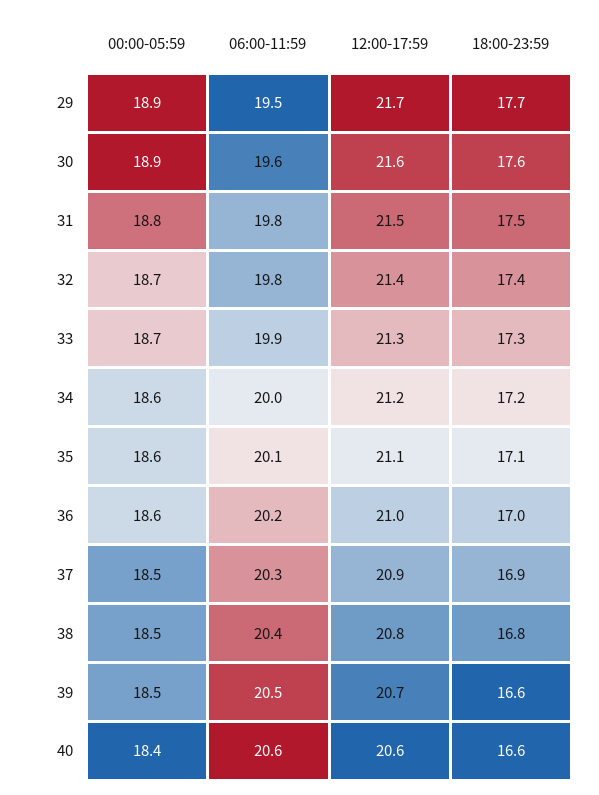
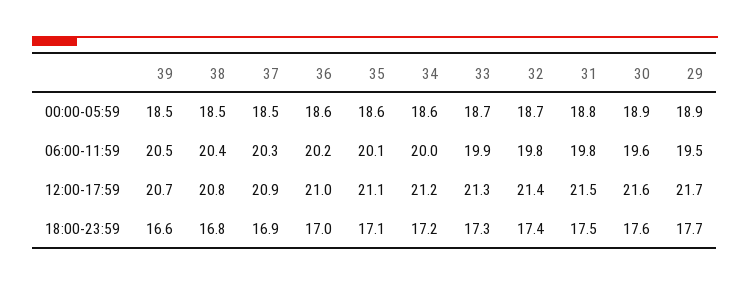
  {
    "00:00-05:59": {
      "29": 18.9,
      "30": 18.9,
      "31": 18.8,
      "32": 18.7,
      "33": 18.7,
      "34": 18.6,
      "35": 18.6,
      "36": 18.6,
      "37": 18.5,
      "38": 18.5,
-     "39": 18.5,
+     "39": 18.5
-     "40": 18.4
    },
    "06:00-11:59": {
      "29": 19.5,
      "30": 19.6,
      "31": 19.8,
      "32": 19.8,
      "33": 19.9,
      "34": 20,
      "35": 20.1,
      "36": 20.2,
      "37": 20.3,
      "38": 20.4,
-     "39": 20.5,
+     "39": 20.5
-     "40": 20.6
    },
    "12:00-17:59": {
      "29": 21.7,
      "30": 21.6,
      "31": 21.5,
      "32": 21.4,
      "33": 21.3,
      "34": 21.2,
      "35": 21.1,
      "36": 21,
      "37": 20.9,
      "38": 20.8,
-     "39": 20.7,
+     "39": 20.7
-     "40": 20.6
    },
    "18:00-23:59": {
      "29": 17.7,
      "30": 17.6,
      "31": 17.5,
      "32": 17.4,
      "33": 17.3,
      "34": 17.2,
      "35": 17.1,
      "36": 17,
      "37": 16.9,
      "38": 16.8,
-     "39": 16.6,
+     "39": 16.6
-     "40": 16.6
    }
  }

